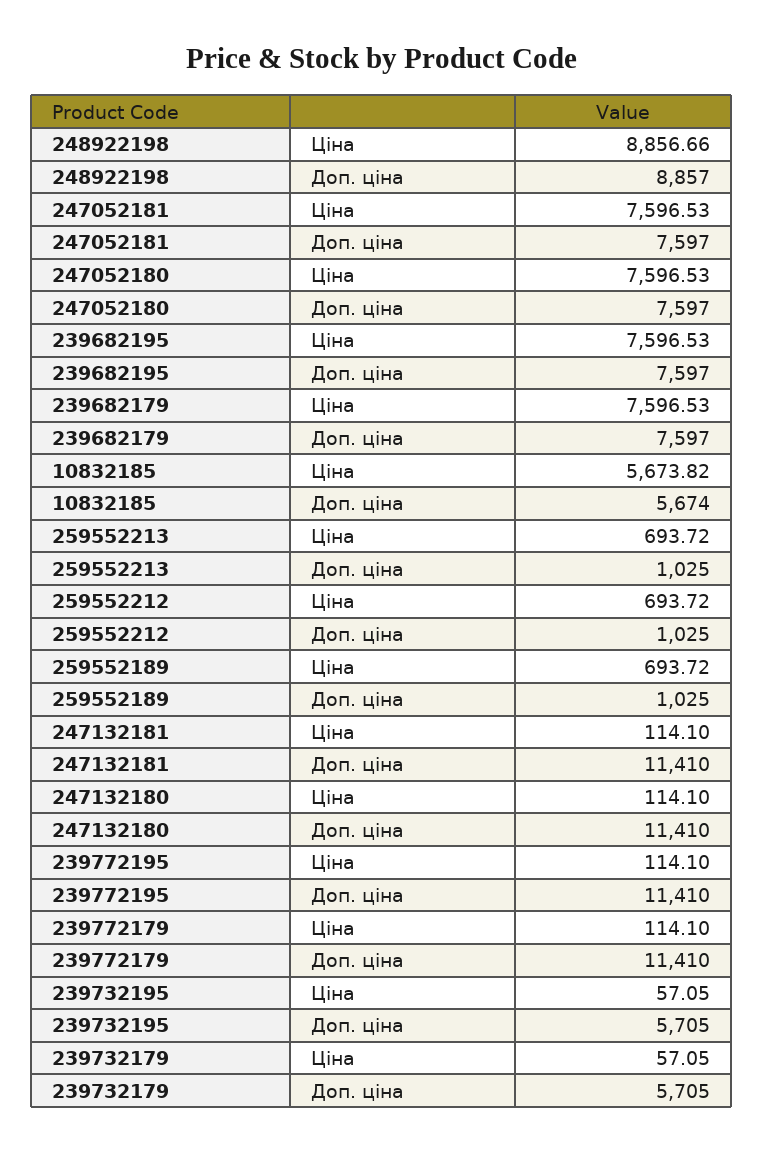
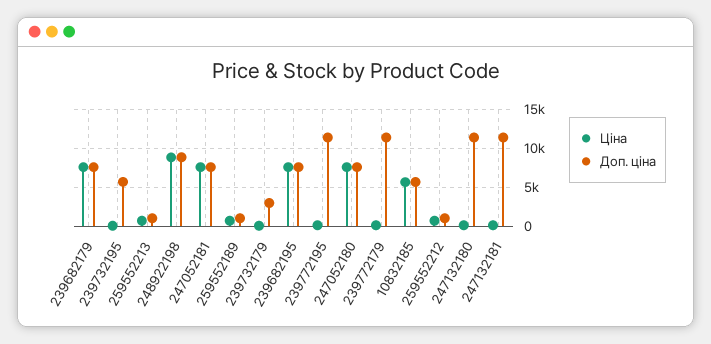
  {
    "Ціна": {
      "248922198": 8856.66,
      "247052181": 7596.53,
      "247052180": 7596.53,
      "239682195": 7596.53,
      "239682179": 7596.53,
      "10832185": 5673.82,
      "259552213": 693.72,
      "259552212": 693.72,
      "259552189": 693.72,
      "247132181": 114.1,
      "247132180": 114.1,
      "239772195": 114.1,
      "239772179": 114.1,
      "239732195": 57.05,
      "239732179": 57.05
    },
    "Доп. ціна": {
      "248922198": 8857,
      "247052181": 7597,
      "247052180": 7597,
      "239682195": 7597,
      "239682179": 7597,
      "10832185": 5674,
      "259552213": 1025,
      "259552212": 1025,
      "259552189": 1025,
      "247132181": 11410,
      "247132180": 11410,
      "239772195": 11410,
      "239772179": 11410,
      "239732195": 5705,
-     "239732179": 5705
+     "239732179": 3000
    }
  }

